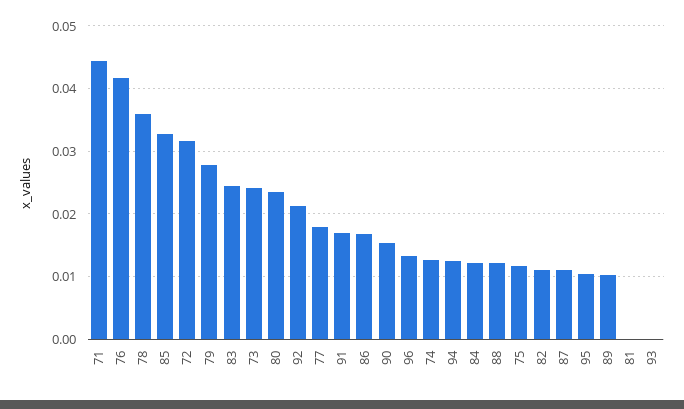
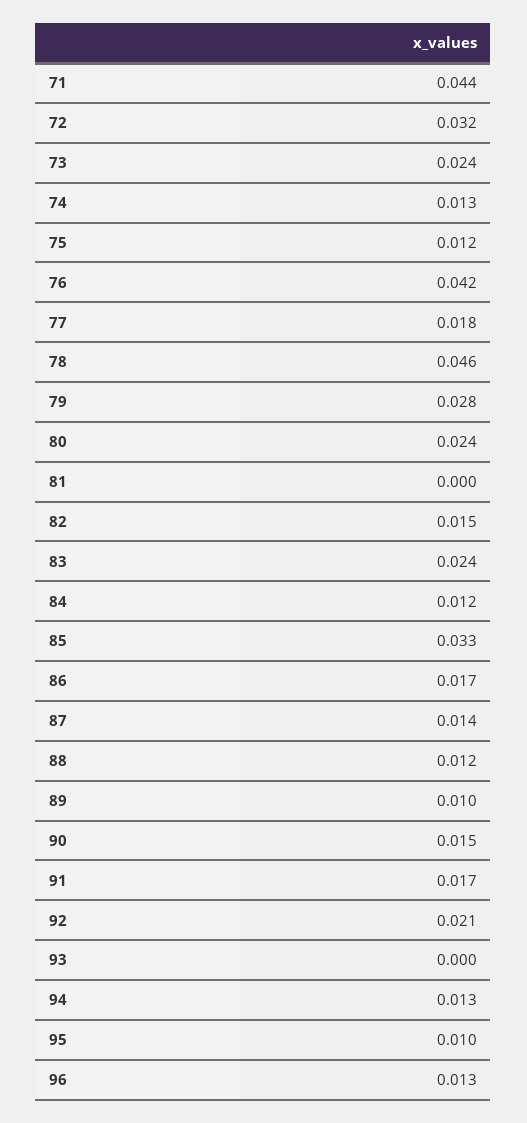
  {
    "71": 0.044,
    "76": 0.042,
-   "78": 0.036,
+   "78": 0.046,
    "85": 0.033,
    "72": 0.032,
    "79": 0.028,
    "83": 0.024,
    "73": 0.024,
    "80": 0.024,
    "92": 0.021,
    "77": 0.018,
    "91": 0.017,
    "86": 0.017,
    "90": 0.015,
    "96": 0.013,
    "74": 0.013,
    "94": 0.013,
    "84": 0.012,
    "88": 0.012,
    "75": 0.012,
-   "82": 0.011,
+   "82": 0.015,
-   "87": 0.011,
+   "87": 0.014,
    "95": 0.01,
    "89": 0.01,
    "81": 0,
    "93": 0
  }

